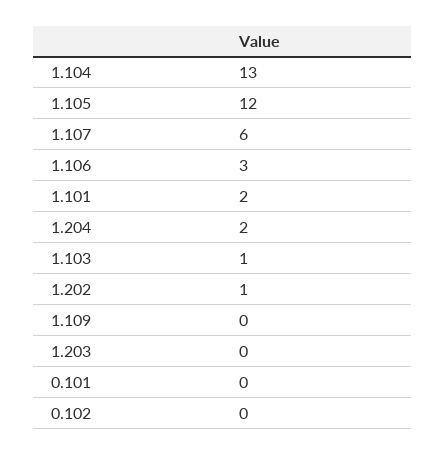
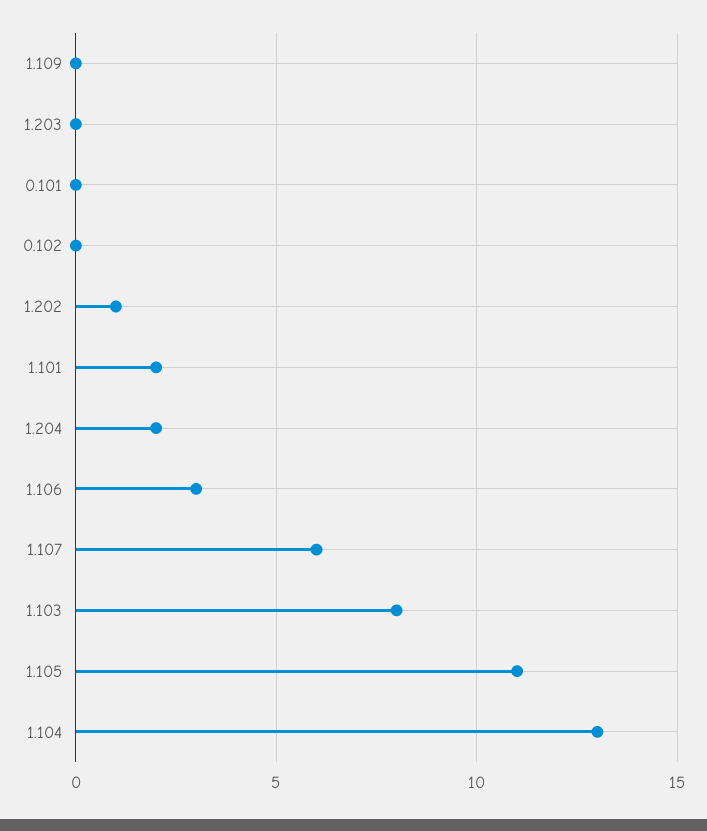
  {
    "1.104": 13,
-   "1.105": 12,
+   "1.105": 11,
    "1.107": 6,
    "1.106": 3,
    "1.101": 2,
    "1.204": 2,
-   "1.103": 1,
+   "1.103": 8,
    "1.202": 1,
    "1.109": 0,
    "1.203": 0,
    "0.101": 0,
    "0.102": 0
  }

